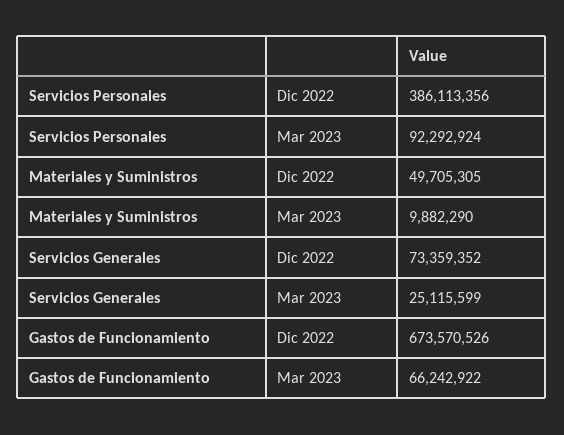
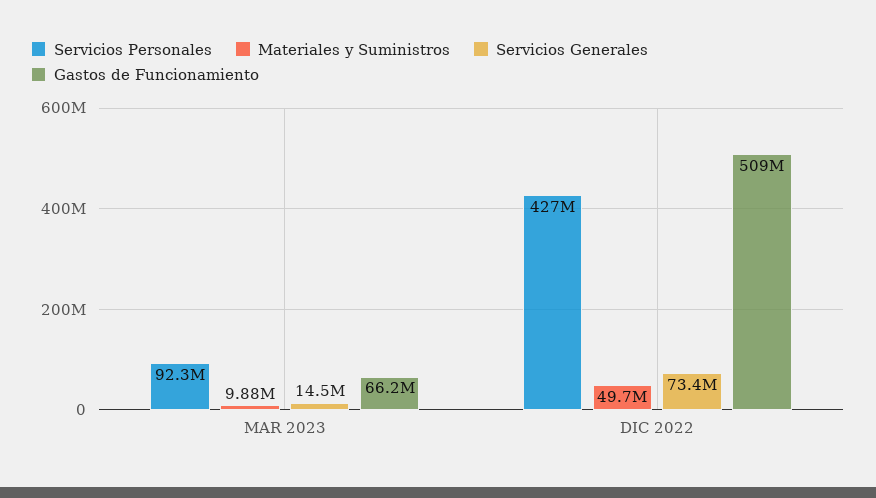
  {
    "Servicios Personales": {
-     "Dic 2022": 386113356,
+     "Dic 2022": 427000000,
      "Mar 2023": 92292924
    },
    "Materiales y Suministros": {
      "Dic 2022": 49705305,
      "Mar 2023": 9882290
    },
    "Servicios Generales": {
      "Dic 2022": 73359352,
-     "Mar 2023": 25115599
+     "Mar 2023": 14500000
    },
    "Gastos de Funcionamiento": {
-     "Dic 2022": 673570526,
+     "Dic 2022": 509000000,
      "Mar 2023": 66242922
    }
  }

